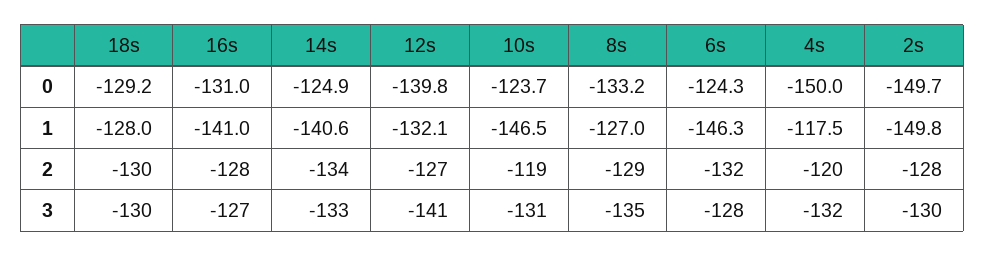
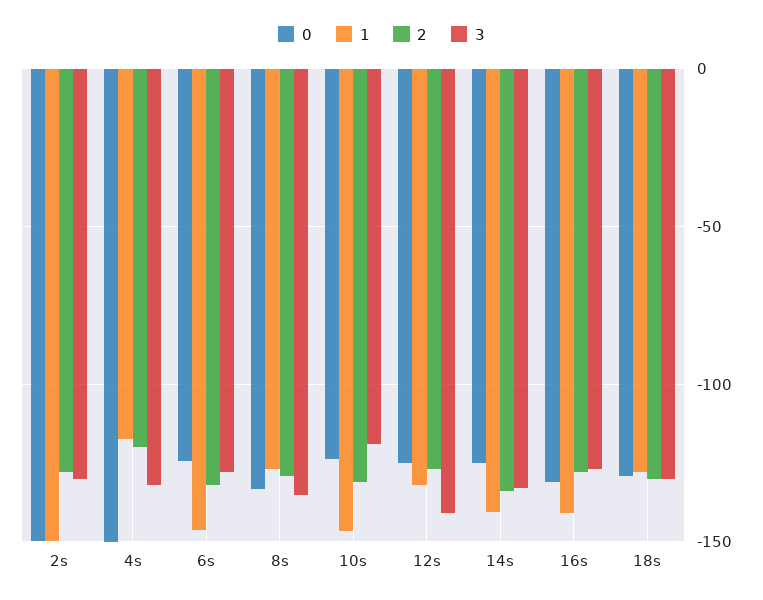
  {
    "0": {
      "18s": -129.2,
      "16s": -131,
      "14s": -124.9,
-     "12s": -139.8,
+     "12s": -125,
      "10s": -123.7,
      "8s": -133.2,
      "6s": -124.3,
      "4s": -150,
      "2s": -149.7
    },
    "1": {
      "18s": -128,
      "16s": -141,
      "14s": -140.6,
      "12s": -132.1,
      "10s": -146.5,
      "8s": -127,
      "6s": -146.3,
      "4s": -117.5,
      "2s": -149.8
    },
    "2": {
      "18s": -130,
      "16s": -128,
      "14s": -134,
      "12s": -127,
-     "10s": -119,
+     "10s": -130,
      "8s": -129,
      "6s": -132,
      "4s": -120,
      "2s": -128
    },
    "3": {
      "18s": -130,
      "16s": -127,
      "14s": -133,
      "12s": -141,
-     "10s": -131,
+     "10s": -120,
      "8s": -135,
      "6s": -128,
      "4s": -132,
      "2s": -130
    }
  }

